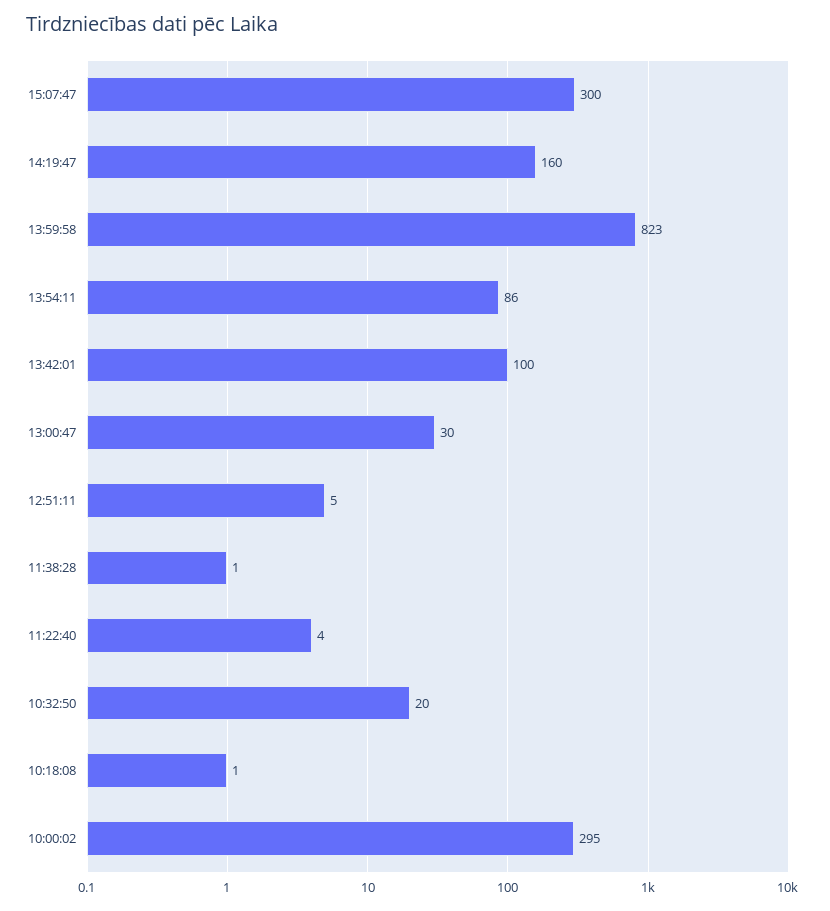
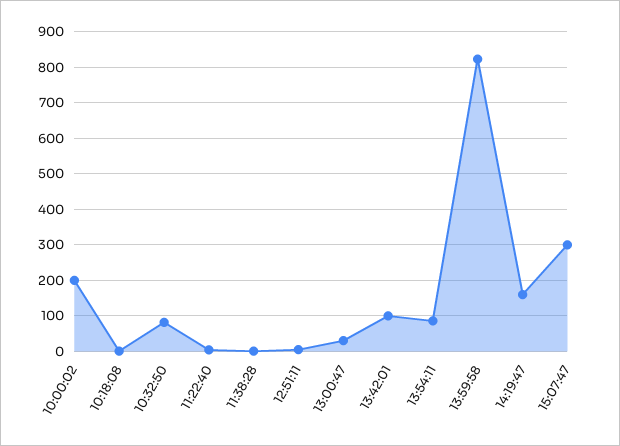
  {
    "15:07:47": 300,
    "14:19:47": 160,
    "13:59:58": 823,
    "13:54:11": 86,
    "13:42:01": 100,
    "13:00:47": 30,
    "12:51:11": 5,
    "11:38:28": 1,
    "11:22:40": 4,
-   "10:32:50": 20,
+   "10:32:50": 80,
    "10:18:08": 1,
-   "10:00:02": 295
+   "10:00:02": 200
  }

